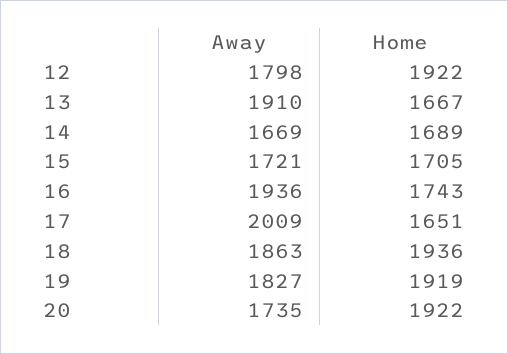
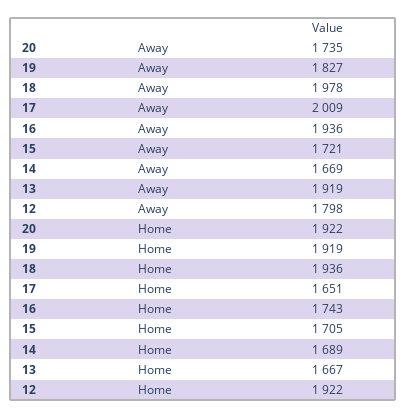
  {
    "Away": {
      "12": 1798,
-     "13": 1910,
+     "13": 1919,
      "14": 1669,
      "15": 1721,
      "16": 1936,
      "17": 2009,
-     "18": 1863,
+     "18": 1978,
      "19": 1827,
      "20": 1735
    },
    "Home": {
      "12": 1922,
      "13": 1667,
      "14": 1689,
      "15": 1705,
      "16": 1743,
      "17": 1651,
      "18": 1936,
      "19": 1919,
      "20": 1922
    }
  }

